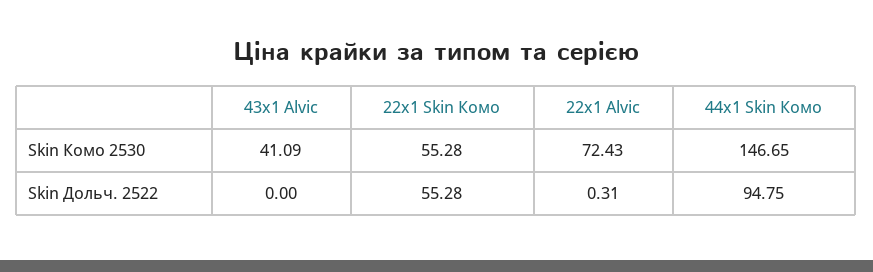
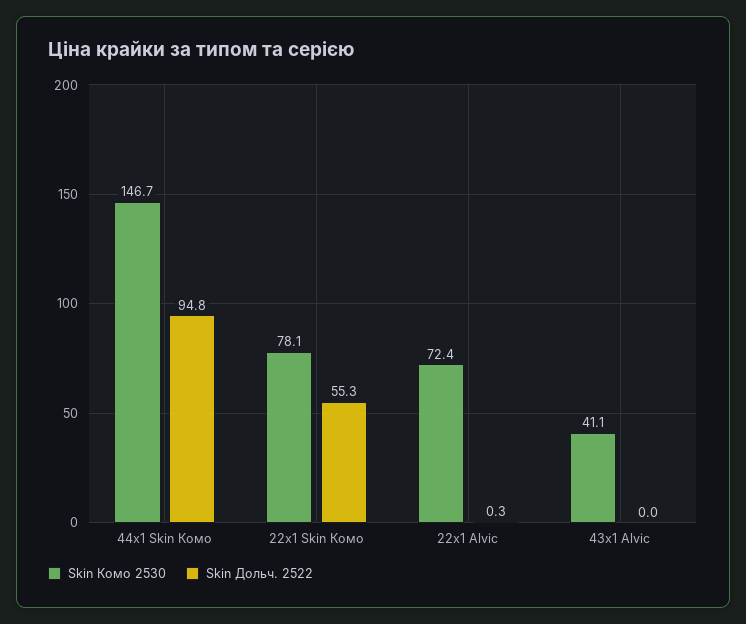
  {
    "Skin Комо 2530": {
      "43x1 Alvic": 41.09,
-     "22x1 Skin Комо": 55.28,
+     "22x1 Skin Комо": 78.1,
      "22x1 Alvic": 72.43,
      "44x1 Skin Комо": 146.65
    },
    "Skin Дольч. 2522": {
      "43x1 Alvic": 0,
      "22x1 Skin Комо": 55.28,
      "22x1 Alvic": 0.31,
      "44x1 Skin Комо": 94.75
    }
  }

